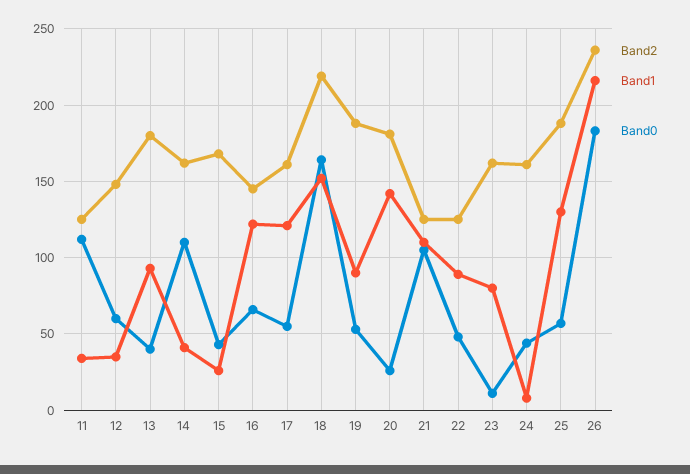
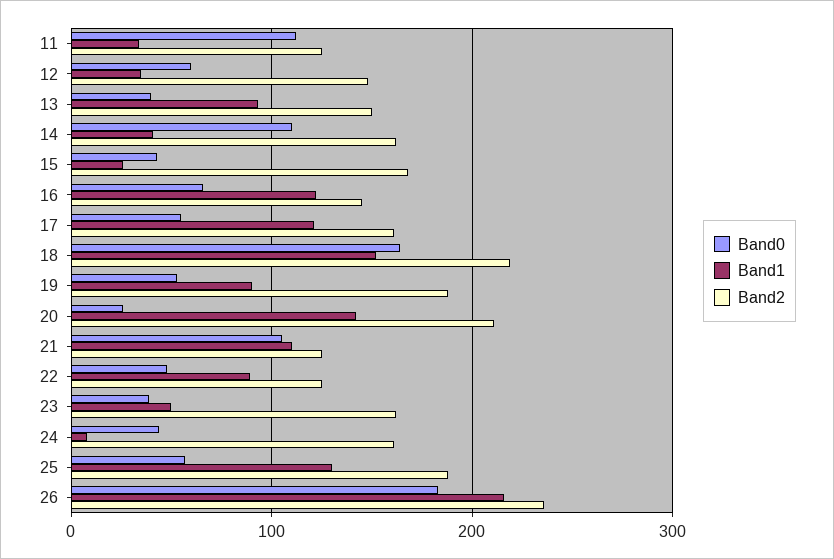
  {
    "Band2": {
      "11": 125,
      "12": 150,
-     "13": 180,
+     "13": 150,
      "14": 160,
      "15": 170,
      "16": 145,
      "17": 160,
      "18": 220,
      "19": 190,
-     "20": 180,
+     "20": 210,
      "21": 125,
      "22": 125,
      "23": 160,
      "24": 160,
      "25": 190,
      "26": 235
    },
    "Band1": {
      "11": 35,
      "12": 35,
      "13": 95,
      "14": 40,
      "15": 25,
      "16": 120,
      "17": 120,
      "18": 150,
      "19": 90,
      "20": 140,
      "21": 110,
      "22": 90,
-     "23": 80,
+     "23": 50,
      "24": 10,
      "25": 130,
      "26": 215
    },
    "Band0": {
      "11": 110,
      "12": 60,
      "13": 40,
      "14": 110,
      "15": 45,
      "16": 65,
      "17": 55,
      "18": 165,
      "19": 55,
      "20": 25,
      "21": 105,
      "22": 50,
-     "23": 10,
+     "23": 40,
      "24": 45,
      "25": 55,
      "26": 185
    }
  }

